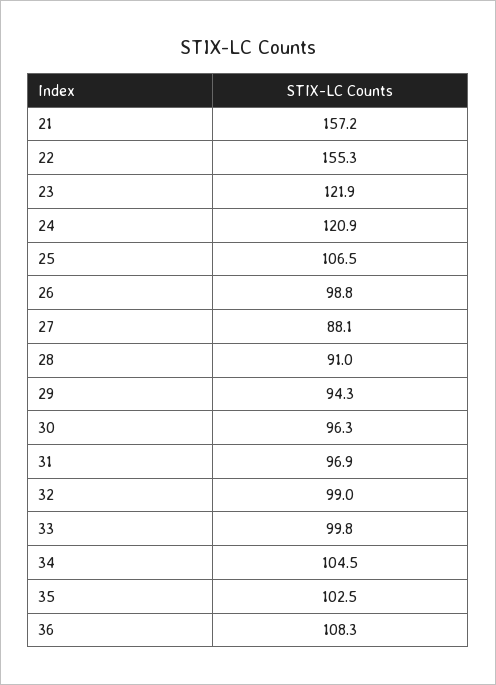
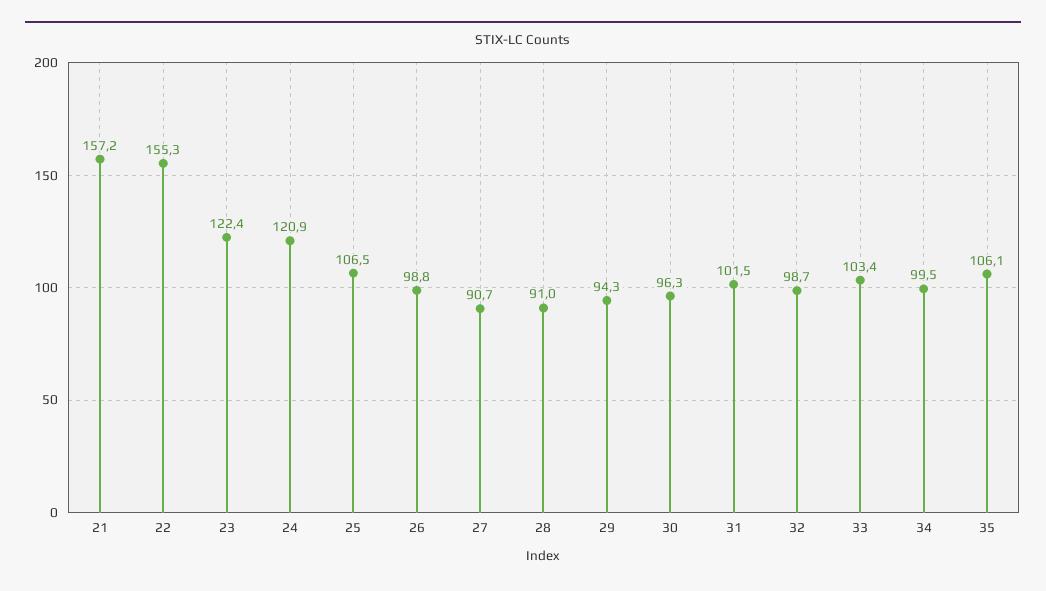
  {
    "21": 157.2,
    "22": 155.3,
-   "23": 121.9,
+   "23": 122.4,
    "24": 120.9,
    "25": 106.5,
    "26": 98.8,
-   "27": 88.1,
+   "27": 90.7,
    "28": 91,
    "29": 94.3,
    "30": 96.3,
-   "31": 96.9,
+   "31": 101.5,
-   "32": 99,
+   "32": 98.7,
-   "33": 99.8,
+   "33": 103.4,
-   "34": 104.5,
+   "34": 99.5,
-   "35": 102.5,
+   "35": 106.1
-   "36": 108.3
  }

